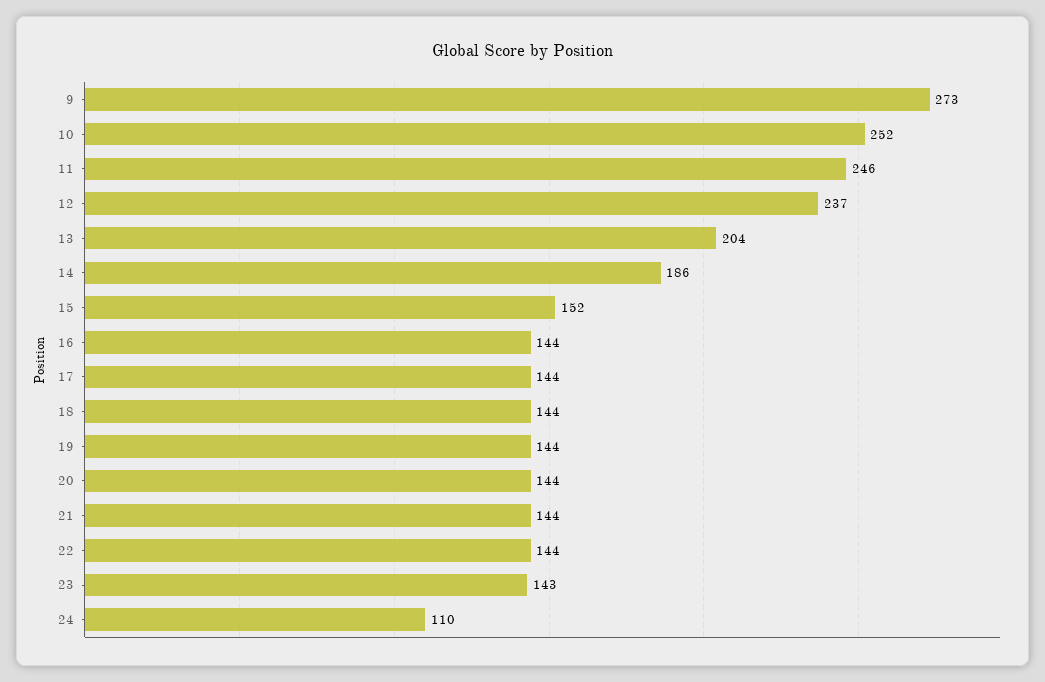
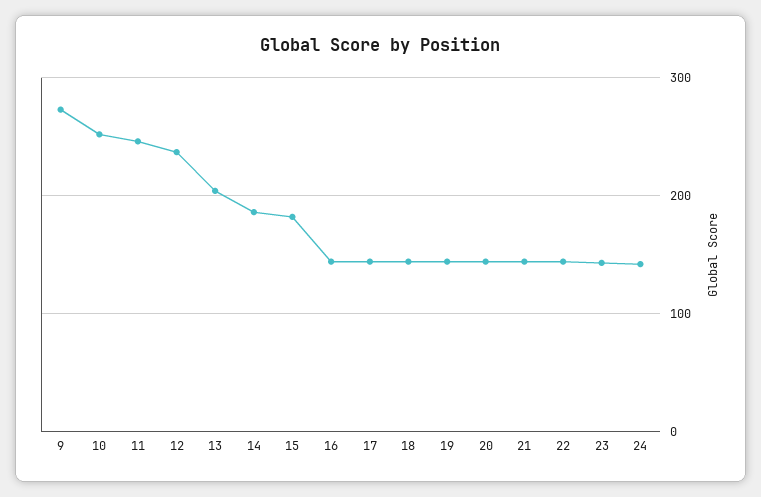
  {
    "9": 273,
    "10": 252,
    "11": 246,
    "12": 237,
    "13": 204,
    "14": 186,
-   "15": 152,
+   "15": 180,
    "16": 144,
    "17": 144,
    "18": 144,
    "19": 144,
    "20": 144,
    "21": 144,
    "22": 144,
    "23": 143,
-   "24": 110
+   "24": 140
  }

